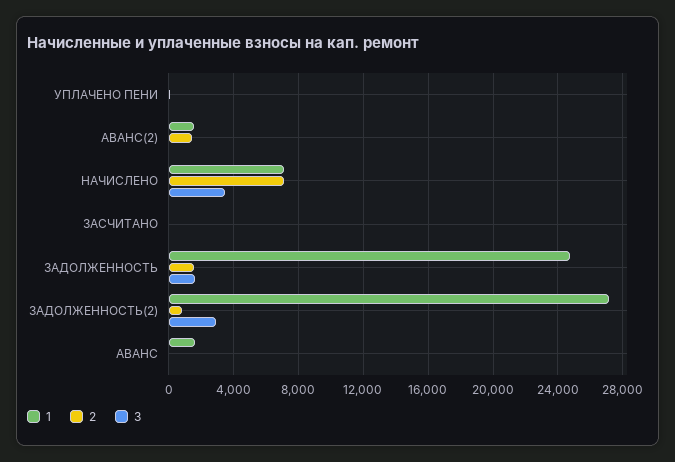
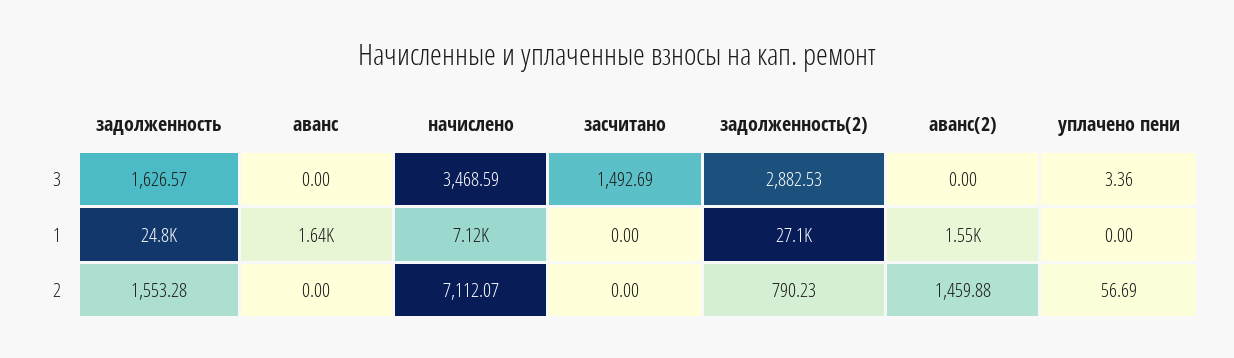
  {
    "1": {
      "УПЛАЧЕНО ПЕНИ": 0,
      "АВАНС(2)": 1550,
      "НАЧИСЛЕНО": 7120,
      "ЗАСЧИТАНО": 0,
      "ЗАДОЛЖЕННОСТЬ": 24800,
      "ЗАДОЛЖЕННОСТЬ(2)": 27100,
      "АВАНС": 1640
    },
    "2": {
      "УПЛАЧЕНО ПЕНИ": 56.69,
      "АВАНС(2)": 1459.88,
      "НАЧИСЛЕНО": 7112.07,
      "ЗАСЧИТАНО": 0,
      "ЗАДОЛЖЕННОСТЬ": 1553.28,
      "ЗАДОЛЖЕННОСТЬ(2)": 790.23,
      "АВАНС": 0
    },
    "3": {
      "УПЛАЧЕНО ПЕНИ": 3.36,
      "АВАНС(2)": 0,
      "НАЧИСЛЕНО": 3468.59,
-     "ЗАСЧИТАНО": 0,
+     "ЗАСЧИТАНО": 1492.69,
      "ЗАДОЛЖЕННОСТЬ": 1626.57,
      "ЗАДОЛЖЕННОСТЬ(2)": 2882.53,
      "АВАНС": 0
    }
  }

